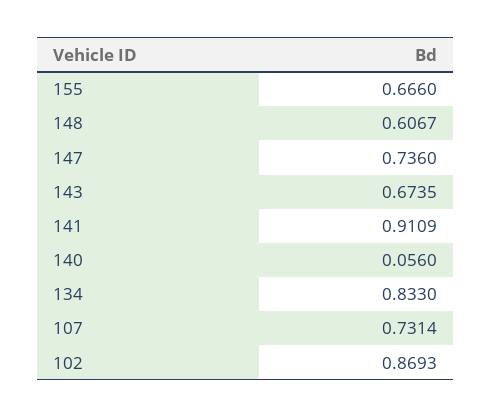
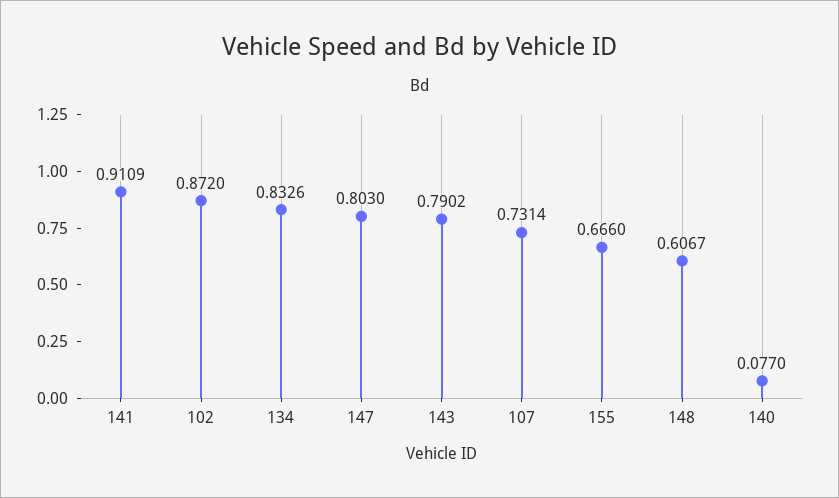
  {
    "155": 0.666,
    "148": 0.6067,
-   "147": 0.736,
+   "147": 0.803,
-   "143": 0.6735,
+   "143": 0.7902,
    "141": 0.9109,
-   "140": 0.056,
+   "140": 0.077,
-   "134": 0.833,
+   "134": 0.8326,
    "107": 0.7314,
-   "102": 0.8693
+   "102": 0.872
  }

